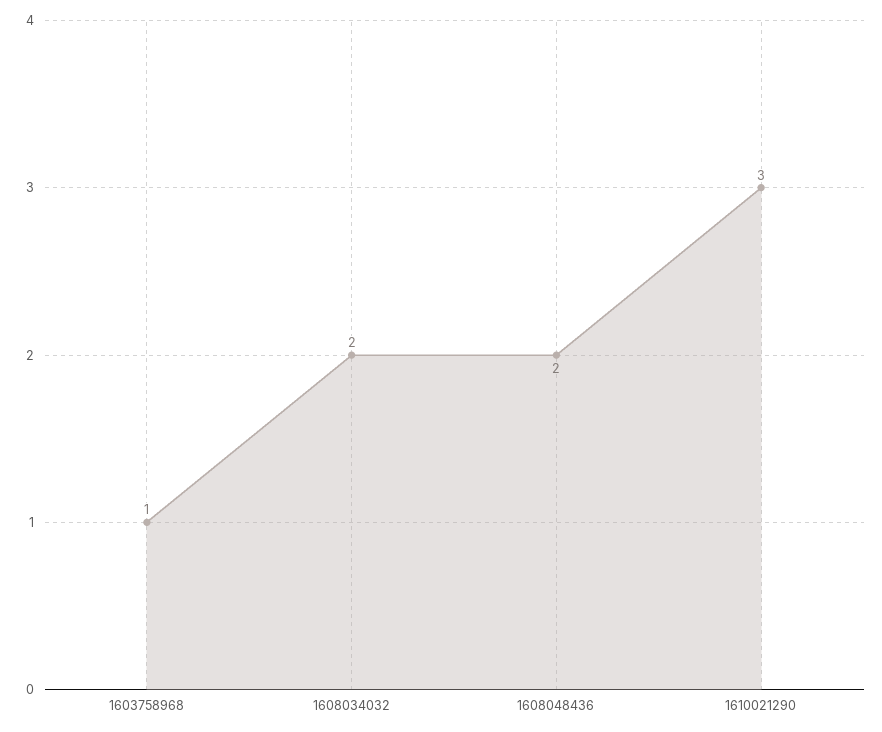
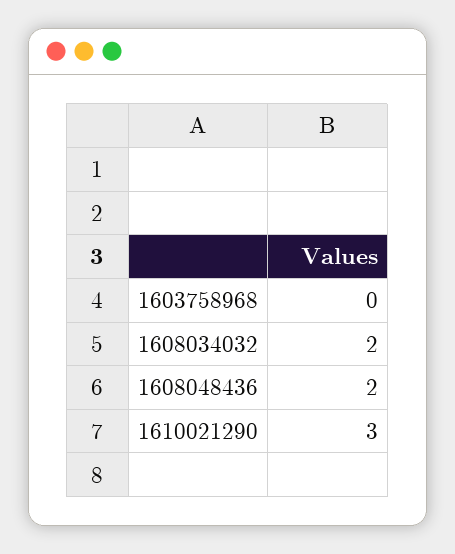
  {
-   "1603758968": 1,
+   "1603758968": 0,
    "1608034032": 2,
    "1608048436": 2,
    "1610021290": 3
  }

